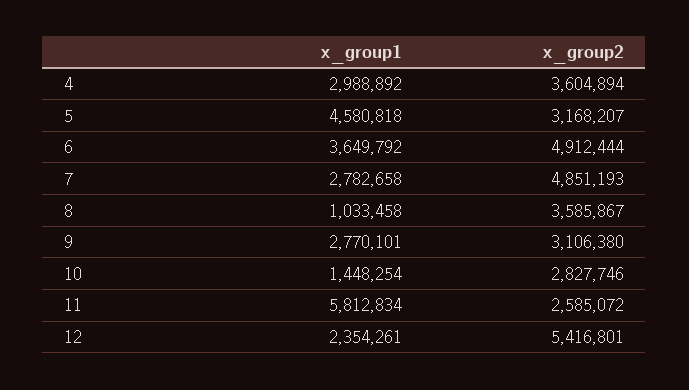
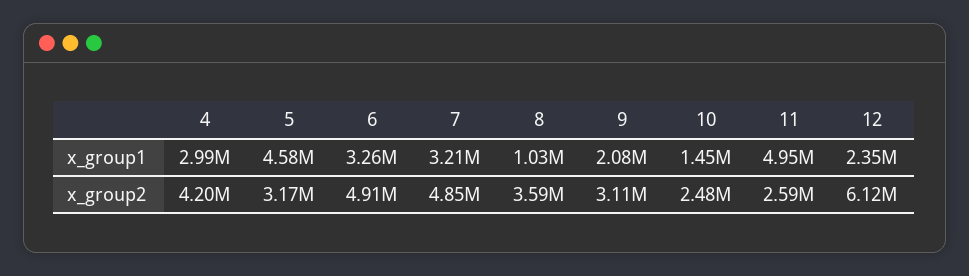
  {
    "x_group1": {
      "4": 2988892,
      "5": 4580818,
-     "6": 3649792,
+     "6": 3260000,
-     "7": 2782658,
+     "7": 3210000,
      "8": 1033458,
-     "9": 2770101,
+     "9": 2080000,
      "10": 1448254,
-     "11": 5812834,
+     "11": 4950000,
      "12": 2354261
    },
    "x_group2": {
-     "4": 3604894,
+     "4": 4200000,
      "5": 3168207,
      "6": 4912444,
      "7": 4851193,
      "8": 3585867,
      "9": 3106380,
-     "10": 2827746,
+     "10": 2480000,
      "11": 2585072,
-     "12": 5416801
+     "12": 6120000
    }
  }

